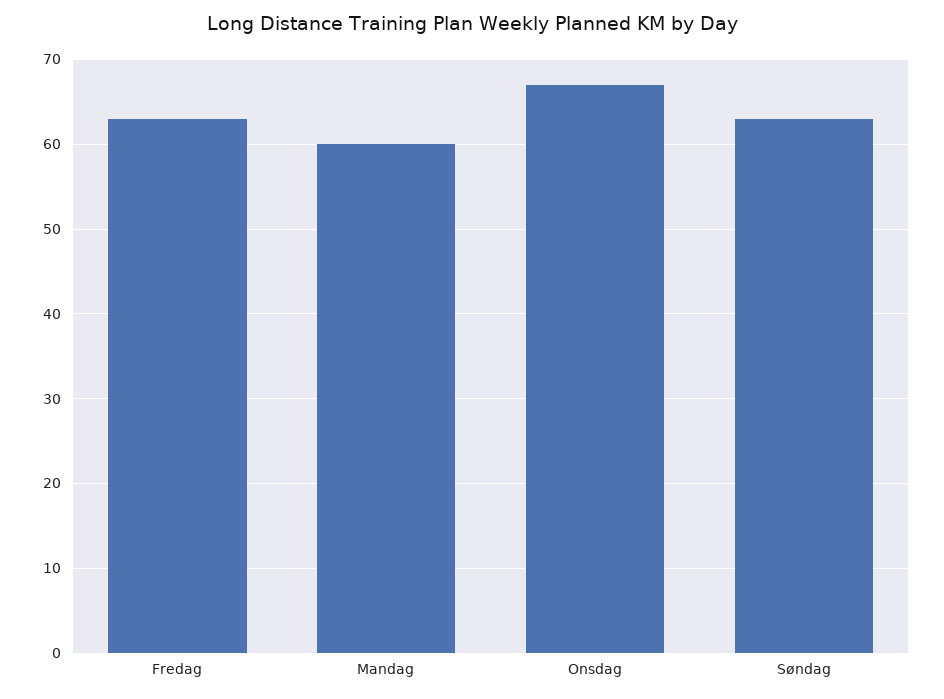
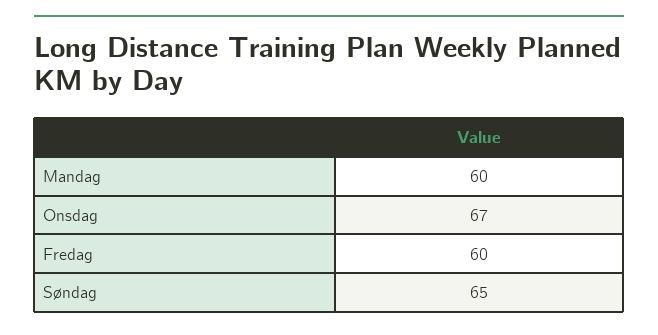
  {
-   "Fredag": 63,
+   "Fredag": 60,
    "Mandag": 60,
    "Onsdag": 67,
-   "Søndag": 63
+   "Søndag": 65
  }

